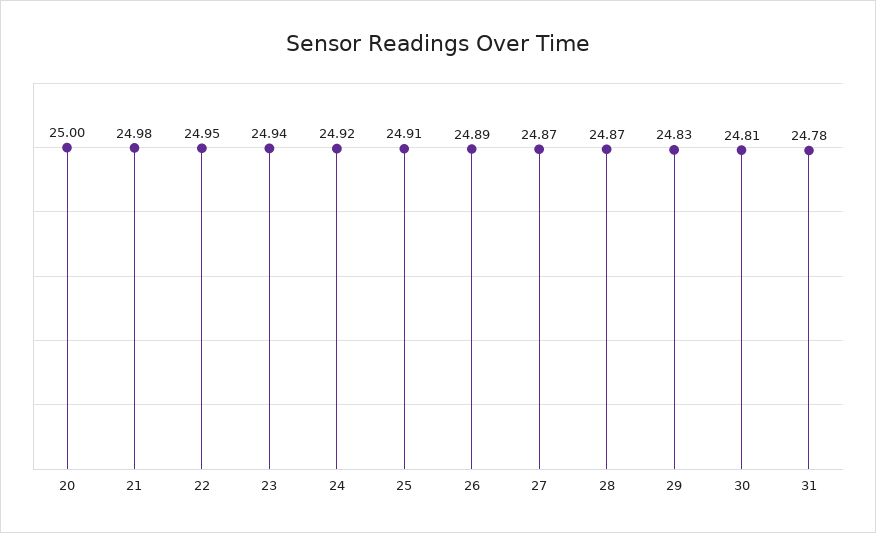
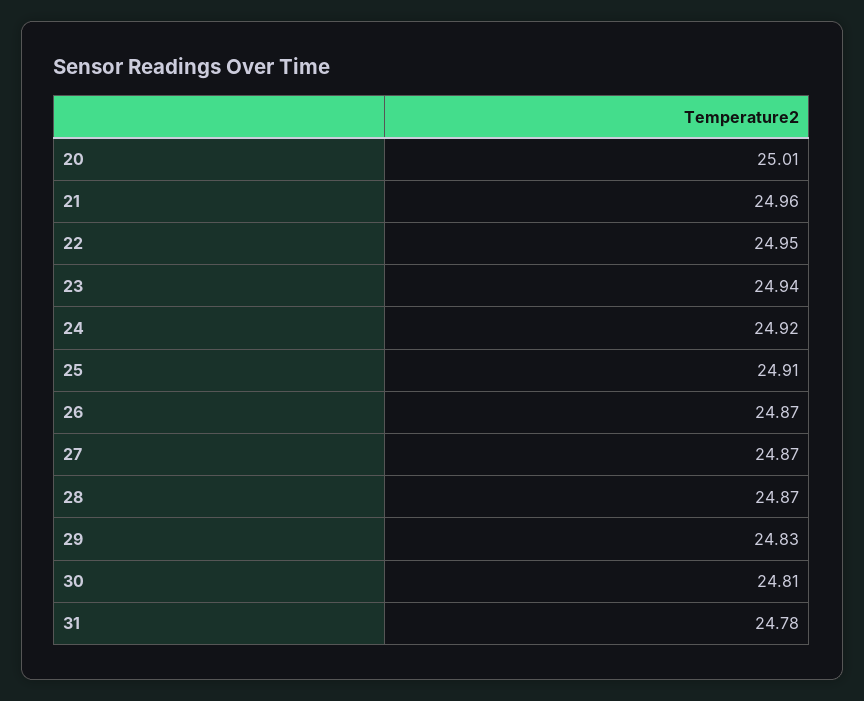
  {
-   "20": 25,
+   "20": 25.01,
-   "21": 24.98,
+   "21": 24.96,
    "22": 24.95,
    "23": 24.94,
    "24": 24.92,
    "25": 24.91,
-   "26": 24.89,
+   "26": 24.87,
    "27": 24.87,
    "28": 24.87,
    "29": 24.83,
    "30": 24.81,
    "31": 24.78
  }

